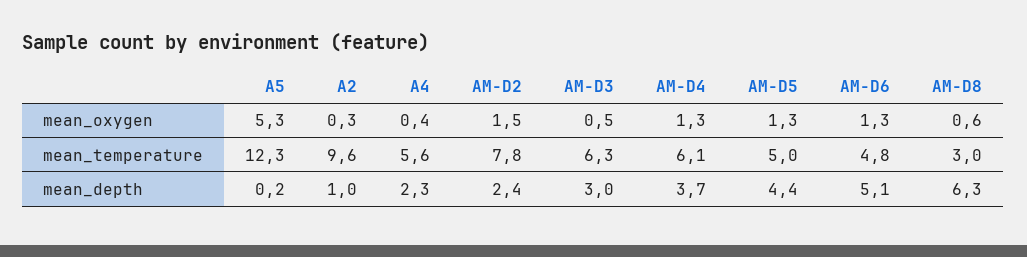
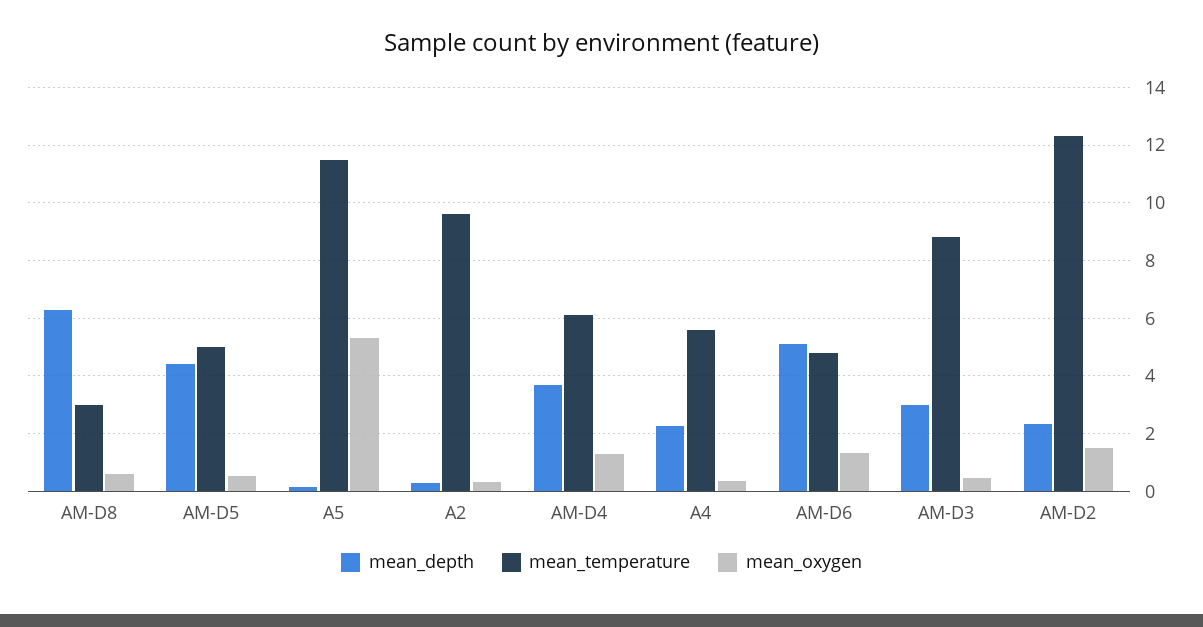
  {
    "mean_oxygen": {
      "A5": 5.3,
      "A2": 0.3,
      "A4": 0.4,
      "AM-D2": 1.5,
      "AM-D3": 0.5,
      "AM-D4": 1.3,
-     "AM-D5": 1.3,
+     "AM-D5": 0.5,
      "AM-D6": 1.3,
      "AM-D8": 0.6
    },
    "mean_temperature": {
-     "A5": 12.3,
+     "A5": 11.5,
      "A2": 9.6,
      "A4": 5.6,
-     "AM-D2": 7.8,
+     "AM-D2": 12.25,
-     "AM-D3": 6.3,
+     "AM-D3": 8.75,
      "AM-D4": 6.1,
      "AM-D5": 5,
      "AM-D6": 4.8,
      "AM-D8": 3
    },
    "mean_depth": {
      "A5": 0.2,
-     "A2": 1,
+     "A2": 0.25,
      "A4": 2.3,
      "AM-D2": 2.4,
      "AM-D3": 3,
      "AM-D4": 3.7,
      "AM-D5": 4.4,
      "AM-D6": 5.1,
      "AM-D8": 6.3
    }
  }

